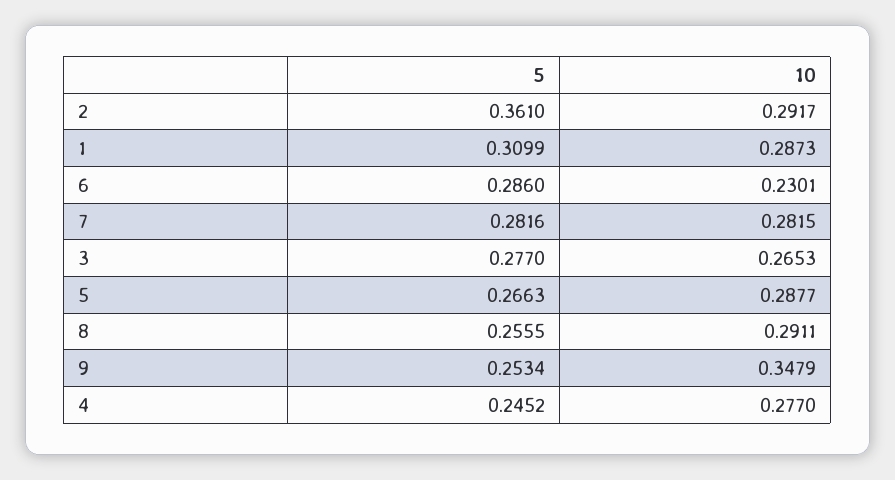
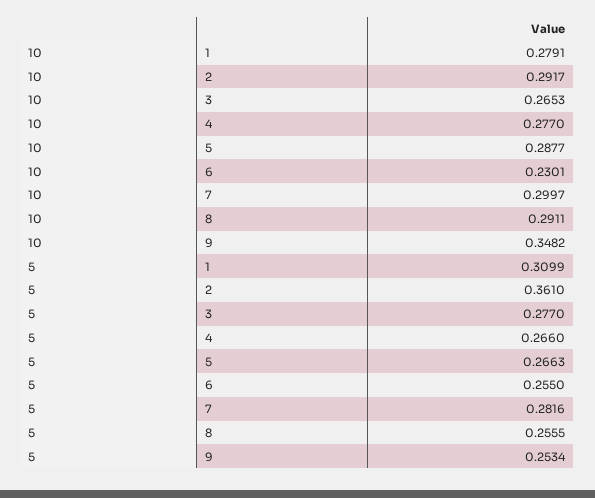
  {
    "5": {
      "2": 0.361,
      "1": 0.3099,
-     "6": 0.286,
+     "6": 0.255,
      "7": 0.2816,
      "3": 0.277,
      "5": 0.2663,
      "8": 0.2555,
      "9": 0.2534,
-     "4": 0.2452
+     "4": 0.266
    },
    "10": {
      "2": 0.2917,
-     "1": 0.2873,
+     "1": 0.2791,
      "6": 0.2301,
-     "7": 0.2815,
+     "7": 0.2997,
      "3": 0.2653,
      "5": 0.2877,
      "8": 0.2911,
-     "9": 0.3479,
+     "9": 0.3482,
      "4": 0.277
    }
  }

